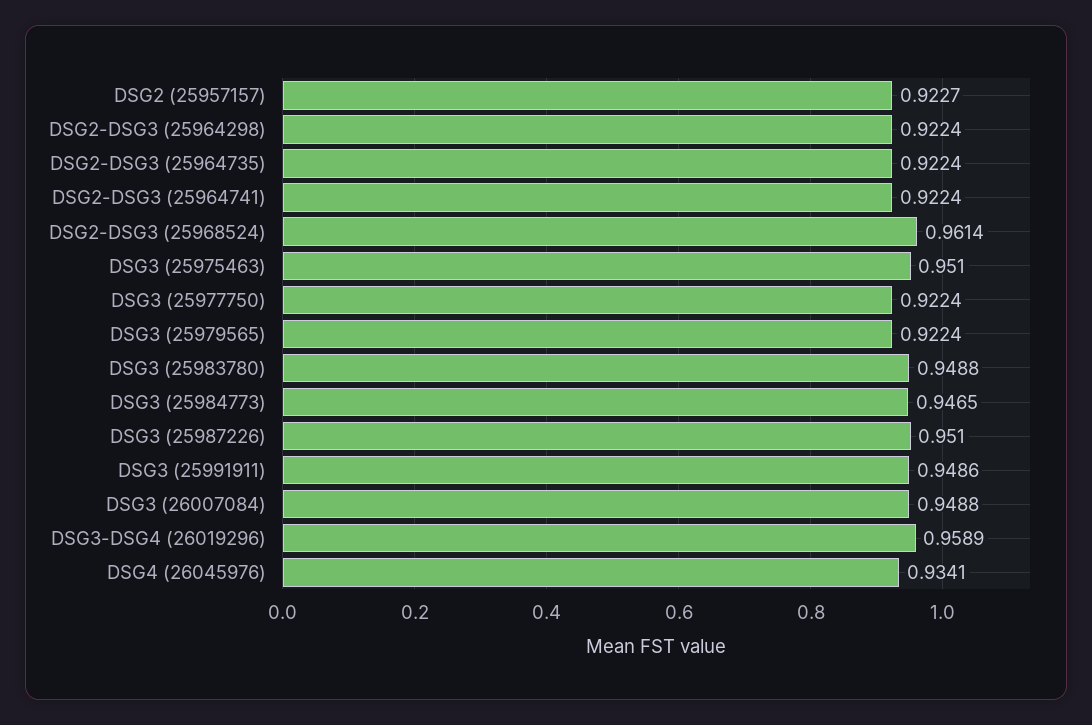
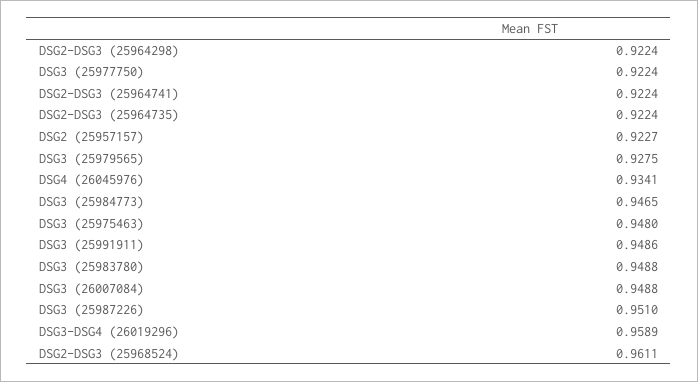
  {
    "DSG2 (25957157)": 0.9227,
    "DSG2-DSG3 (25964298)": 0.9224,
    "DSG2-DSG3 (25964735)": 0.9224,
    "DSG2-DSG3 (25964741)": 0.9224,
-   "DSG2-DSG3 (25968524)": 0.9614,
+   "DSG2-DSG3 (25968524)": 0.9611,
-   "DSG3 (25975463)": 0.951,
+   "DSG3 (25975463)": 0.948,
    "DSG3 (25977750)": 0.9224,
-   "DSG3 (25979565)": 0.9224,
+   "DSG3 (25979565)": 0.9275,
    "DSG3 (25983780)": 0.9488,
    "DSG3 (25984773)": 0.9465,
    "DSG3 (25987226)": 0.951,
    "DSG3 (25991911)": 0.9486,
    "DSG3 (26007084)": 0.9488,
    "DSG3-DSG4 (26019296)": 0.9589,
    "DSG4 (26045976)": 0.9341
  }

